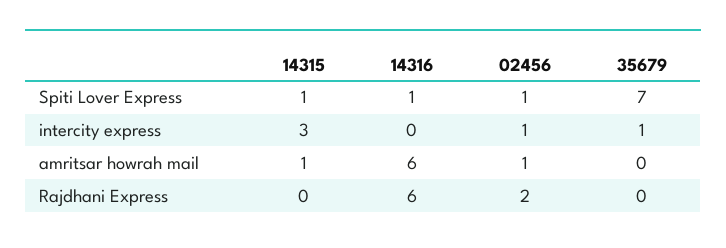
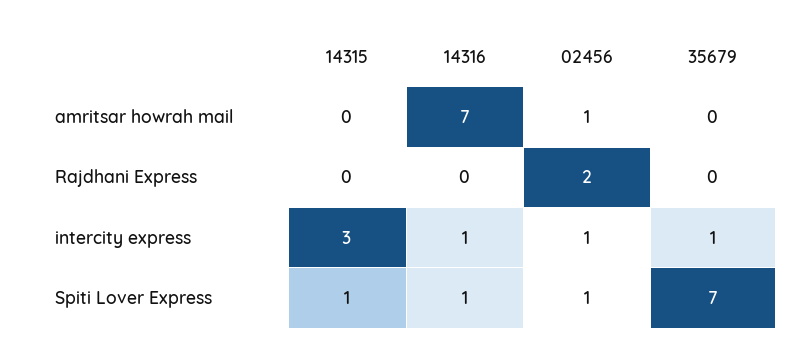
  {
    "14315": {
      "Spiti Lover Express": 1,
      "intercity express": 3,
-     "amritsar howrah mail": 1,
+     "amritsar howrah mail": 0,
      "Rajdhani Express": 0
    },
    "14316": {
      "Spiti Lover Express": 1,
-     "intercity express": 0,
+     "intercity express": 1,
-     "amritsar howrah mail": 6,
+     "amritsar howrah mail": 7,
-     "Rajdhani Express": 6
+     "Rajdhani Express": 0
    },
    "02456": {
      "Spiti Lover Express": 1,
      "intercity express": 1,
      "amritsar howrah mail": 1,
      "Rajdhani Express": 2
    },
    "35679": {
      "Spiti Lover Express": 7,
      "intercity express": 1,
      "amritsar howrah mail": 0,
      "Rajdhani Express": 0
    }
  }

